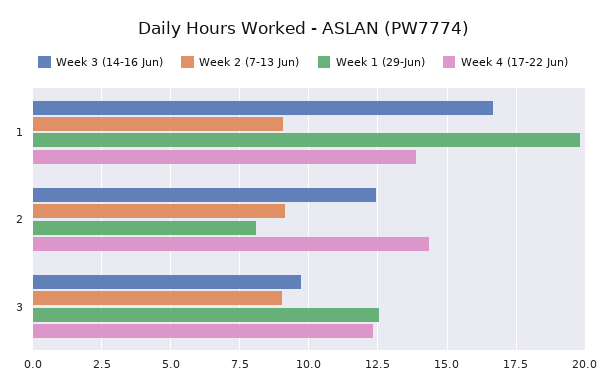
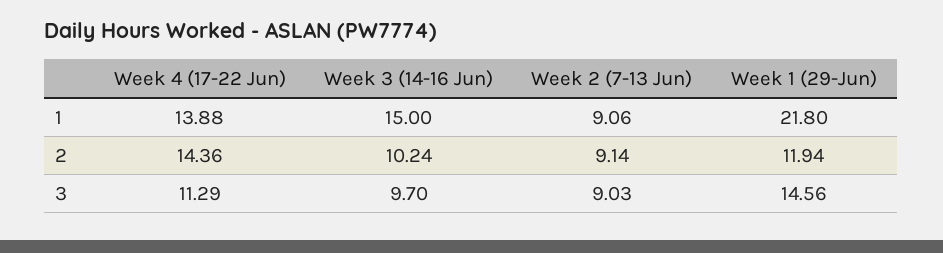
  {
    "Week 3 (14-16 Jun)": {
-     "1": 16.75,
+     "1": 15,
-     "2": 12.5,
+     "2": 10.24,
      "3": 9.7
    },
    "Week 2 (7-13 Jun)": {
      "1": 9.06,
      "2": 9.14,
      "3": 9.03
    },
    "Week 1 (29-Jun)": {
-     "1": 19.75,
+     "1": 21.8,
-     "2": 8,
+     "2": 11.94,
-     "3": 12.5
+     "3": 14.56
    },
    "Week 4 (17-22 Jun)": {
      "1": 13.88,
      "2": 14.36,
-     "3": 12.25
+     "3": 11.29
    }
  }

